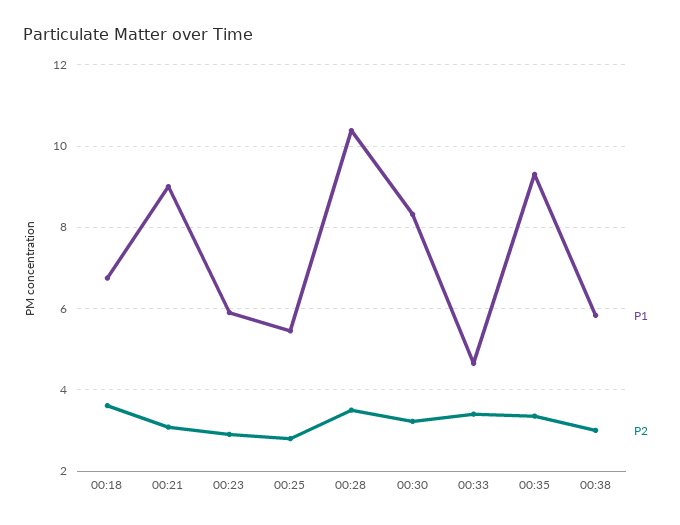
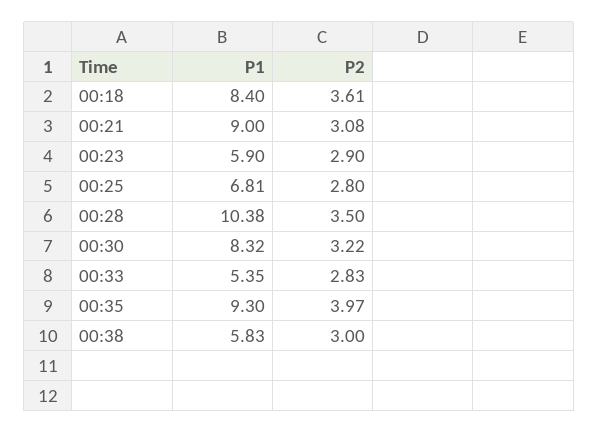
  {
    "P1": {
-     "00:18": 6.8,
+     "00:18": 8.4,
      "00:21": 9,
      "00:23": 5.9,
-     "00:25": 5.4,
+     "00:25": 6.81,
      "00:28": 10.38,
      "00:30": 8.32,
-     "00:33": 4.6,
+     "00:33": 5.35,
      "00:35": 9.3,
      "00:38": 5.83
    },
    "P2": {
      "00:18": 3.61,
      "00:21": 3.08,
      "00:23": 2.9,
      "00:25": 2.8,
      "00:28": 3.5,
      "00:30": 3.22,
-     "00:33": 3.4,
+     "00:33": 2.83,
-     "00:35": 3.4,
+     "00:35": 3.97,
      "00:38": 3
    }
  }

